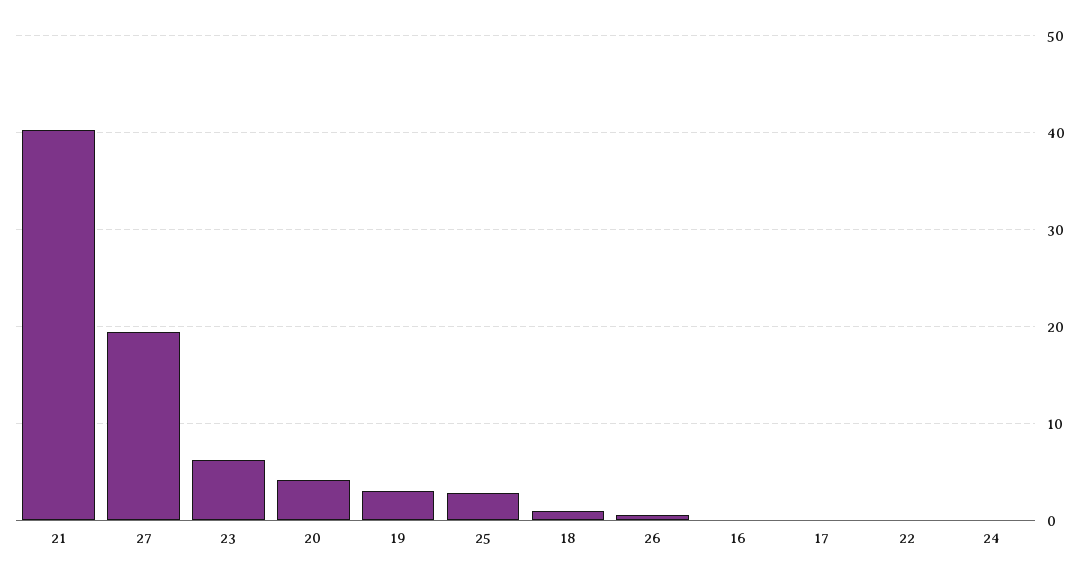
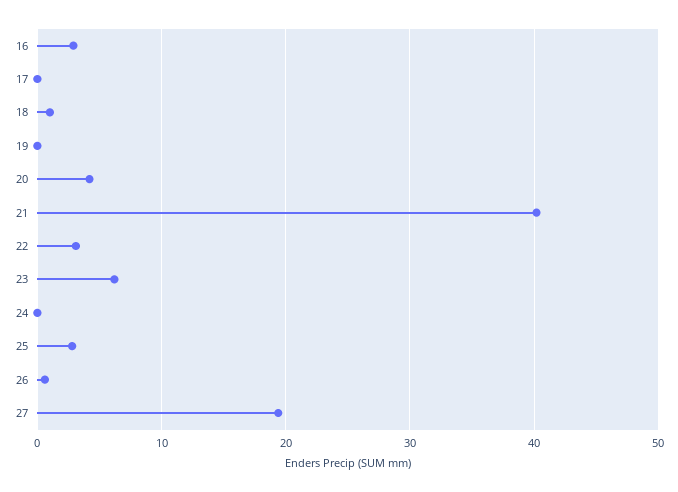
  {
    "21": 40,
    "27": 19,
    "23": 6,
    "20": 4,
-   "19": 3,
+   "19": 0,
    "25": 3,
    "18": 1,
    "26": 1,
-   "16": 0,
+   "16": 3,
    "17": 0,
-   "22": 0,
+   "22": 3,
    "24": 0
  }

